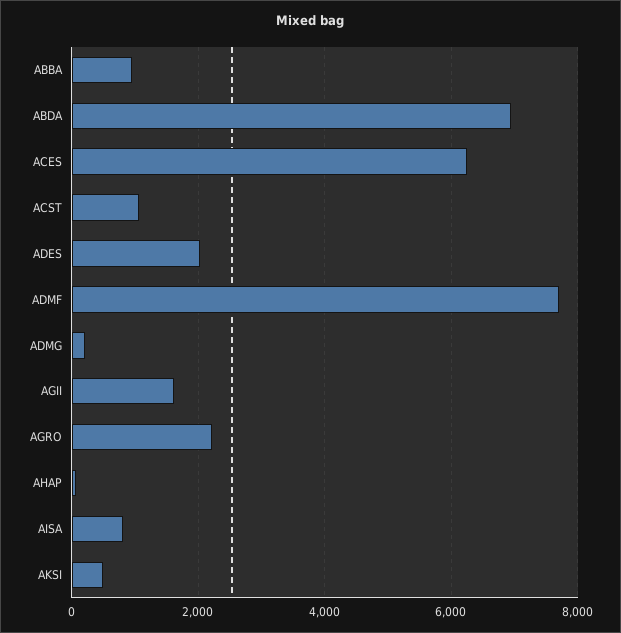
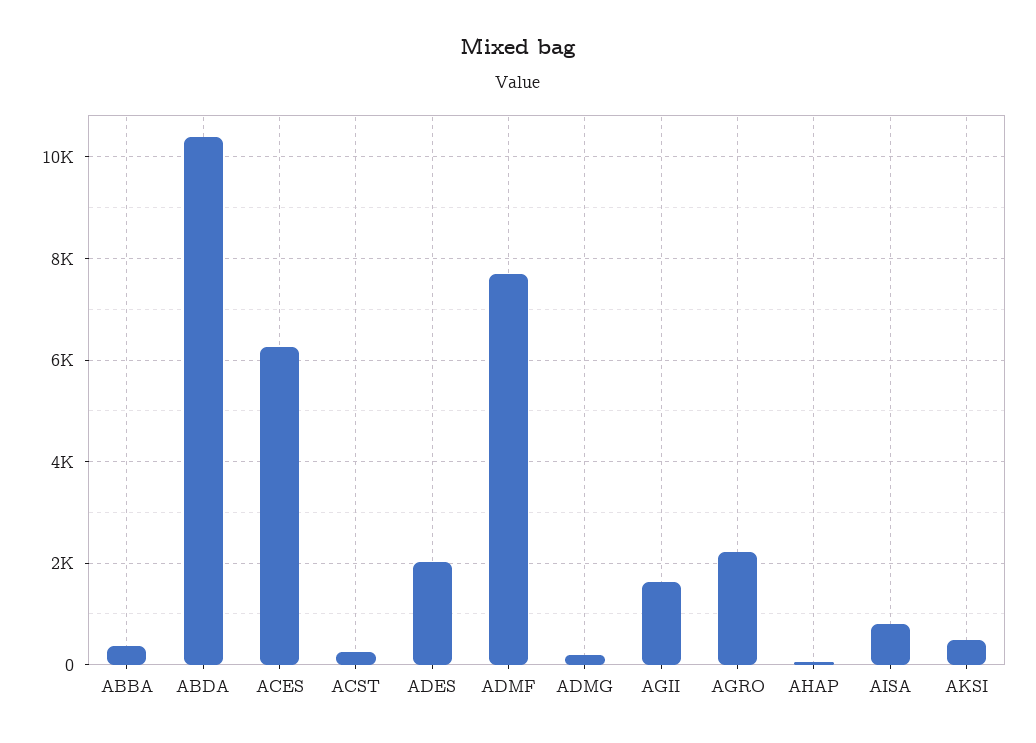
  {
-   "ABBA": 1000,
+   "ABBA": 400,
-   "ABDA": 7000,
+   "ABDA": 10400,
    "ACES": 6200,
-   "ACST": 1000,
+   "ACST": 200,
    "ADES": 2000,
    "ADMF": 7800,
    "ADMG": 200,
    "AGII": 1600,
    "AGRO": 2200,
    "AHAP": 0,
    "AISA": 800,
    "AKSI": 400
  }

